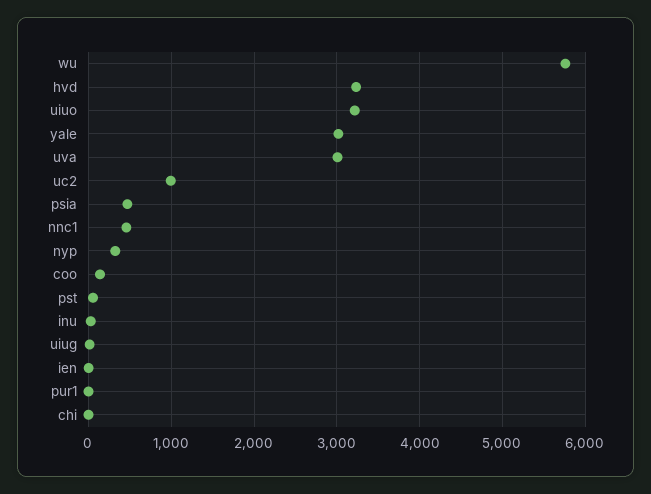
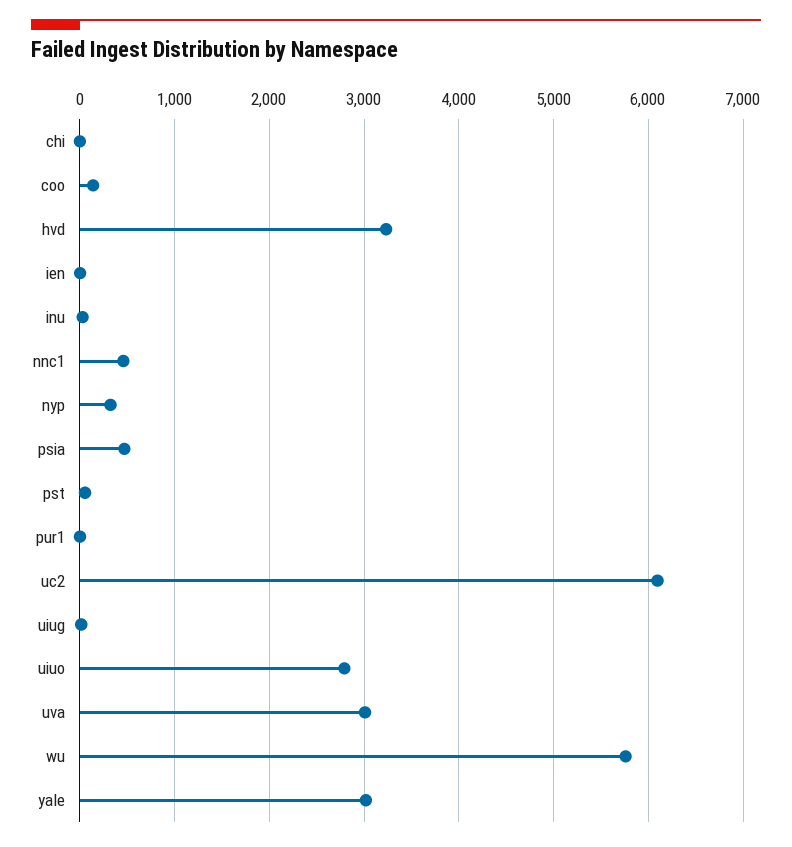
  {
    "wu": 5800,
    "hvd": 3200,
-   "uiuo": 3200,
+   "uiuo": 2800,
    "yale": 3000,
    "uva": 3000,
-   "uc2": 1000,
+   "uc2": 6100,
    "psia": 500,
    "nnc1": 500,
    "nyp": 300,
    "coo": 100,
    "pst": 100,
    "inu": 0,
    "uiug": 0,
    "ien": 0,
    "pur1": 0,
    "chi": 0
  }

